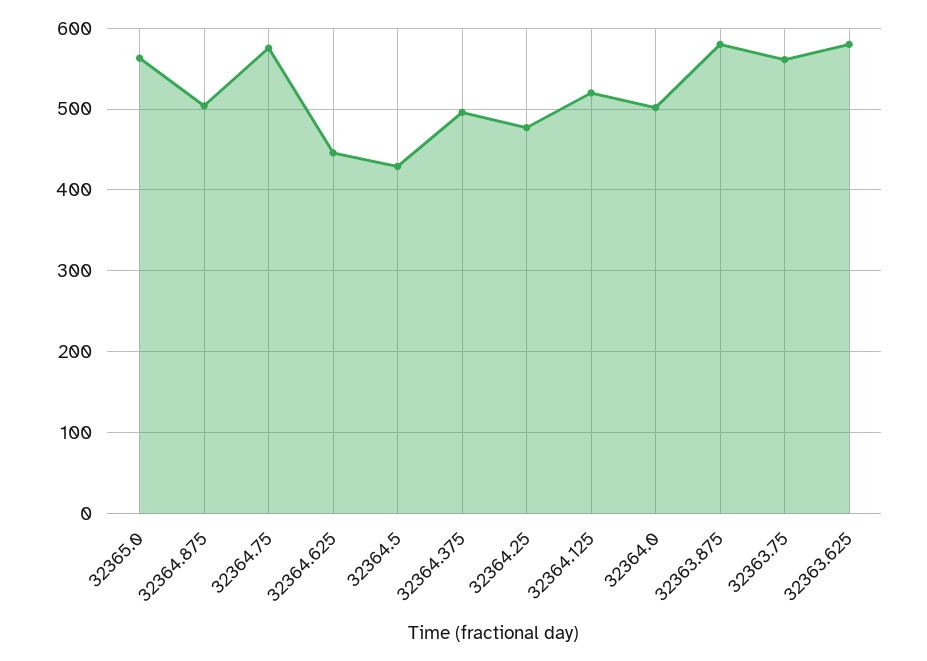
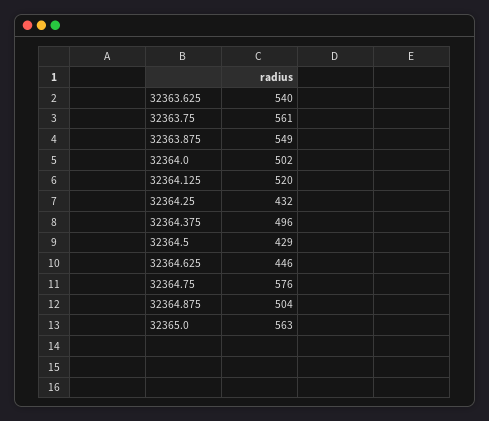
  {
    "32365.0": 563,
    "32364.875": 504,
    "32364.75": 576,
    "32364.625": 446,
    "32364.5": 429,
    "32364.375": 496,
-   "32364.25": 480,
+   "32364.25": 432,
    "32364.125": 520,
    "32364.0": 502,
-   "32363.875": 580,
+   "32363.875": 549,
    "32363.75": 561,
-   "32363.625": 580
+   "32363.625": 540
  }

